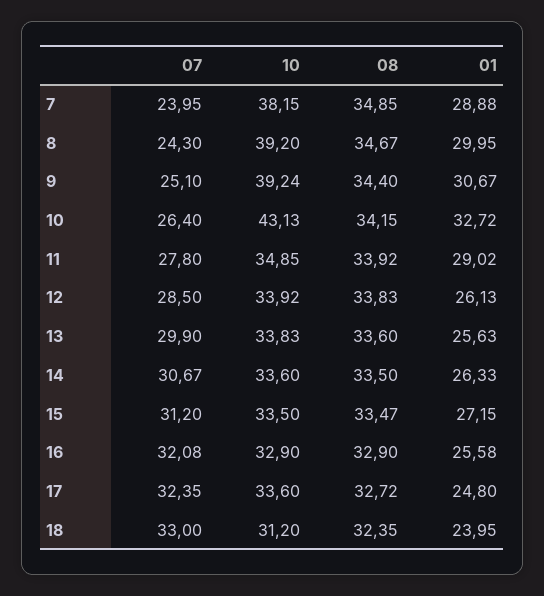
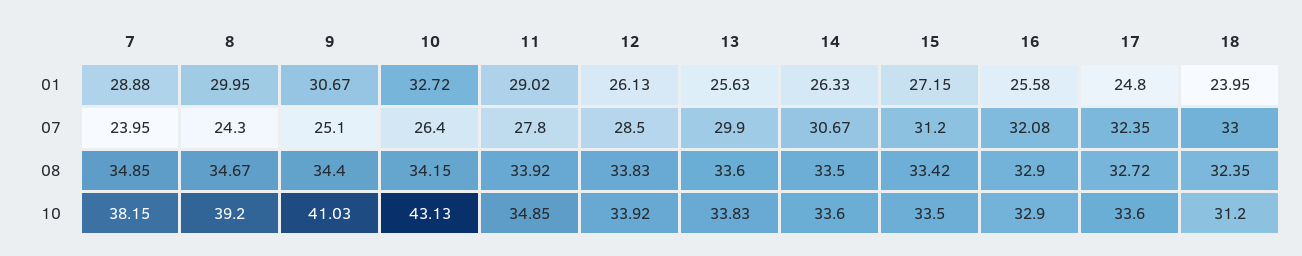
  {
    "07": {
      "7": 23.95,
      "8": 24.3,
      "9": 25.1,
      "10": 26.4,
      "11": 27.8,
      "12": 28.5,
      "13": 29.9,
      "14": 30.67,
      "15": 31.2,
      "16": 32.08,
      "17": 32.35,
      "18": 33
    },
    "10": {
      "7": 38.15,
      "8": 39.2,
-     "9": 39.24,
+     "9": 41.03,
      "10": 43.13,
      "11": 34.85,
      "12": 33.92,
      "13": 33.83,
      "14": 33.6,
      "15": 33.5,
      "16": 32.9,
      "17": 33.6,
      "18": 31.2
    },
    "08": {
      "7": 34.85,
      "8": 34.67,
      "9": 34.4,
      "10": 34.15,
      "11": 33.92,
      "12": 33.83,
      "13": 33.6,
      "14": 33.5,
-     "15": 33.47,
+     "15": 33.42,
      "16": 32.9,
      "17": 32.72,
      "18": 32.35
    },
    "01": {
      "7": 28.88,
      "8": 29.95,
      "9": 30.67,
      "10": 32.72,
      "11": 29.02,
      "12": 26.13,
      "13": 25.63,
      "14": 26.33,
      "15": 27.15,
      "16": 25.58,
      "17": 24.8,
      "18": 23.95
    }
  }

